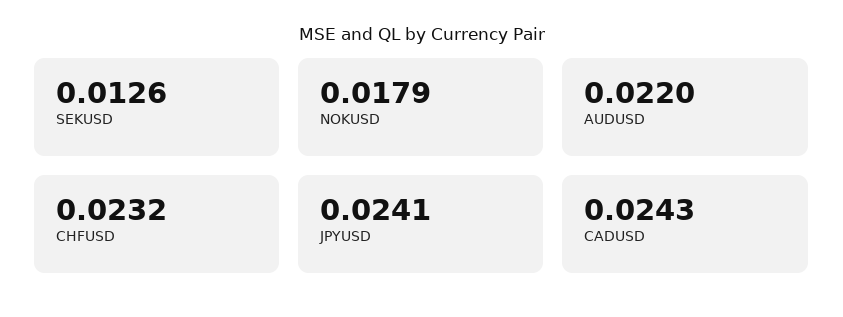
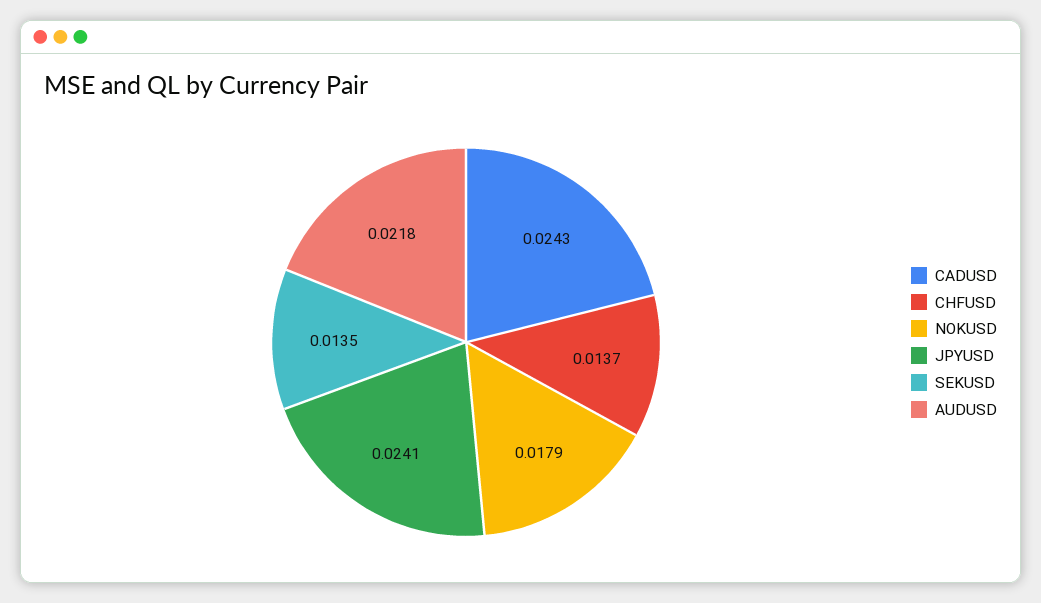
  {
-   "SEKUSD": 0.0126,
+   "SEKUSD": 0.0135,
    "NOKUSD": 0.0179,
-   "AUDUSD": 0.022,
+   "AUDUSD": 0.0218,
-   "CHFUSD": 0.0232,
+   "CHFUSD": 0.0137,
    "JPYUSD": 0.0241,
    "CADUSD": 0.0243
  }

